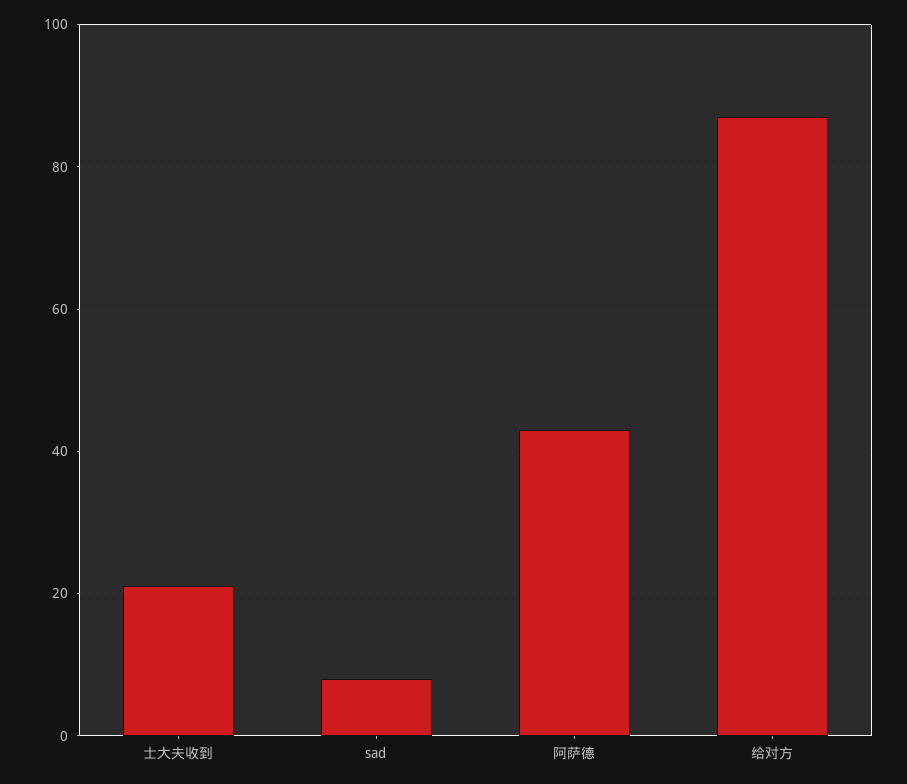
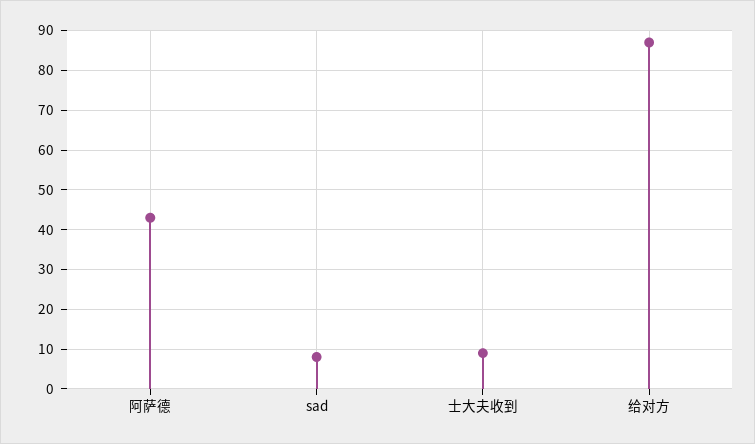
  {
-   "士大夫收到": 20,
+   "士大夫收到": 10,
    "sad": 10,
    "阿萨德": 45,
    "给对方": 85
  }

